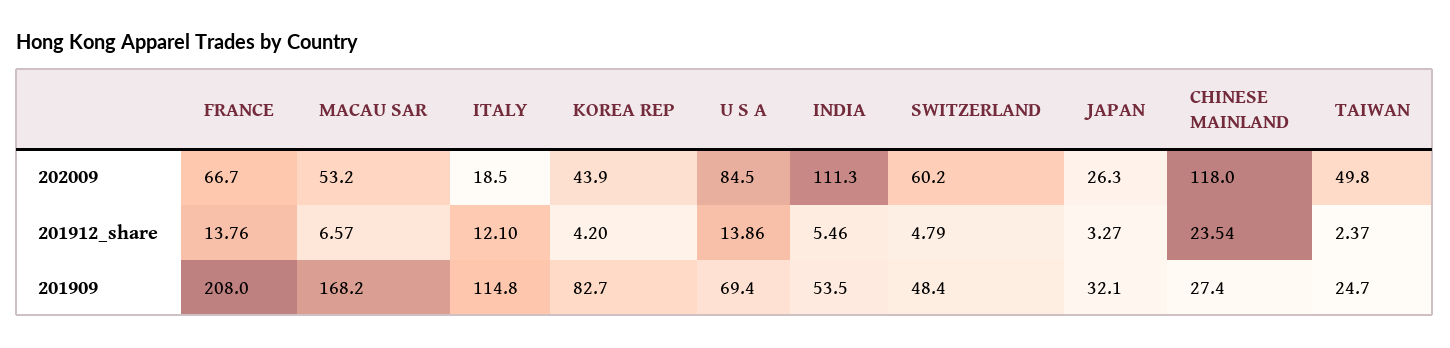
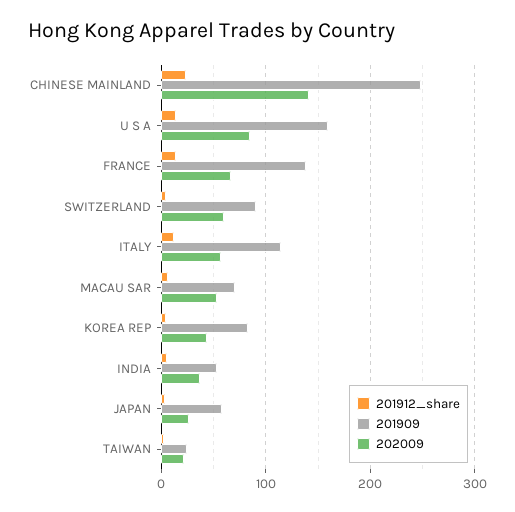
  {
    "202009": {
      "FRANCE": 66.7,
      "MACAU SAR": 53.2,
-     "ITALY": 18.5,
+     "ITALY": 60,
      "KOREA REP": 43.9,
      "U S A": 84.5,
-     "INDIA": 111.3,
+     "INDIA": 40,
      "SWITZERLAND": 60.2,
      "JAPAN": 26.3,
-     "CHINESE MAINLAND": 118,
+     "CHINESE MAINLAND": 140,
-     "TAIWAN": 49.8
+     "TAIWAN": 20
    },
    "201912_share": {
      "FRANCE": 13.76,
      "MACAU SAR": 6.57,
      "ITALY": 12.1,
      "KOREA REP": 4.2,
      "U S A": 13.86,
      "INDIA": 5.46,
      "SWITZERLAND": 4.79,
      "JAPAN": 3.27,
      "CHINESE MAINLAND": 23.54,
      "TAIWAN": 2.37
    },
    "201909": {
-     "FRANCE": 208,
+     "FRANCE": 140,
-     "MACAU SAR": 168.2,
+     "MACAU SAR": 70,
      "ITALY": 114.8,
      "KOREA REP": 82.7,
-     "U S A": 69.4,
+     "U S A": 160,
      "INDIA": 53.5,
-     "SWITZERLAND": 48.4,
+     "SWITZERLAND": 90,
-     "JAPAN": 32.1,
+     "JAPAN": 60,
-     "CHINESE MAINLAND": 27.4,
+     "CHINESE MAINLAND": 250,
      "TAIWAN": 24.7
    }
  }

